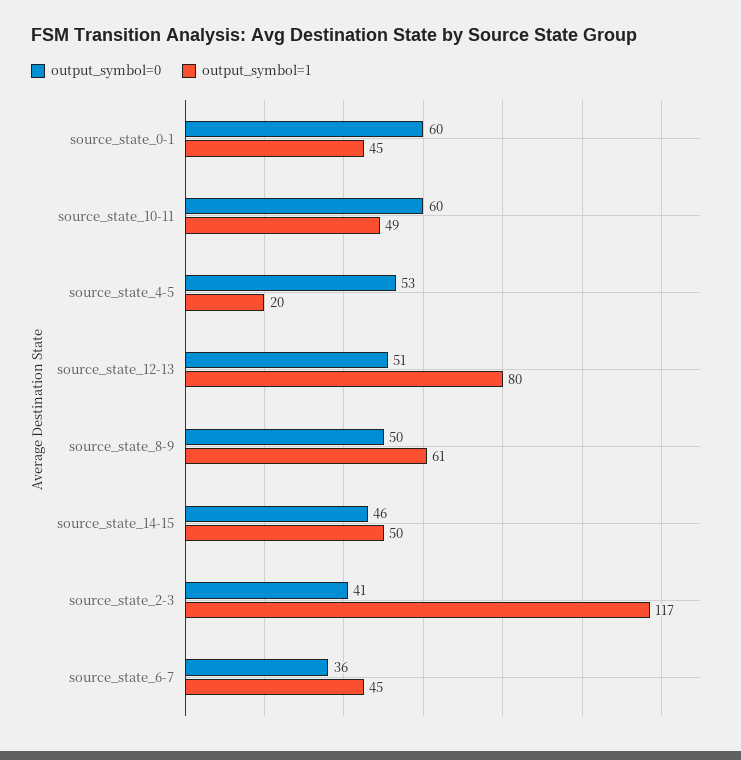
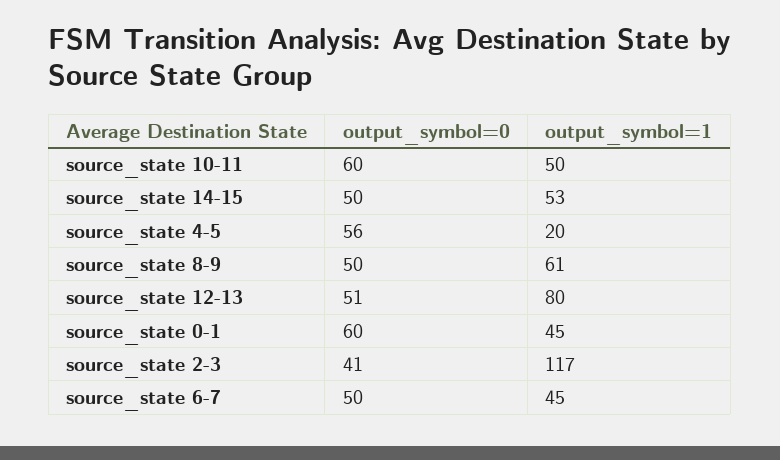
  {
    "output_symbol=0": {
      "source_state_0-1": 60,
      "source_state_10-11": 60,
-     "source_state_4-5": 53,
+     "source_state_4-5": 56,
      "source_state_12-13": 51,
      "source_state_8-9": 50,
-     "source_state_14-15": 46,
+     "source_state_14-15": 50,
      "source_state_2-3": 41,
-     "source_state_6-7": 36
+     "source_state_6-7": 50
    },
    "output_symbol=1": {
      "source_state_0-1": 45,
-     "source_state_10-11": 49,
+     "source_state_10-11": 50,
      "source_state_4-5": 20,
      "source_state_12-13": 80,
      "source_state_8-9": 61,
-     "source_state_14-15": 50,
+     "source_state_14-15": 53,
      "source_state_2-3": 117,
      "source_state_6-7": 45
    }
  }

